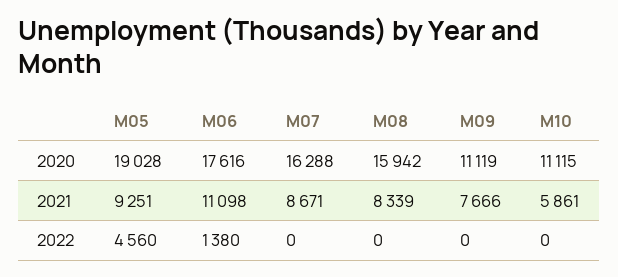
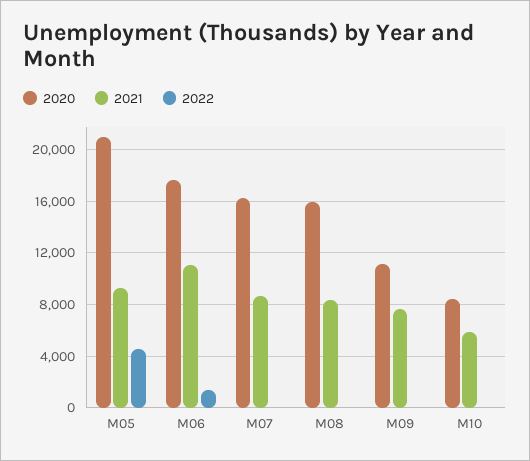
  {
    "2020": {
-     "M05": 19028,
+     "M05": 21000,
      "M06": 17616,
      "M07": 16288,
      "M08": 15942,
      "M09": 11119,
-     "M10": 11115
+     "M10": 8500
    },
    "2021": {
      "M05": 9251,
      "M06": 11098,
      "M07": 8671,
      "M08": 8339,
      "M09": 7666,
      "M10": 5861
    },
    "2022": {
      "M05": 4560,
      "M06": 1380,
      "M07": 0,
      "M08": 0,
      "M09": 0,
      "M10": 0
    }
  }

